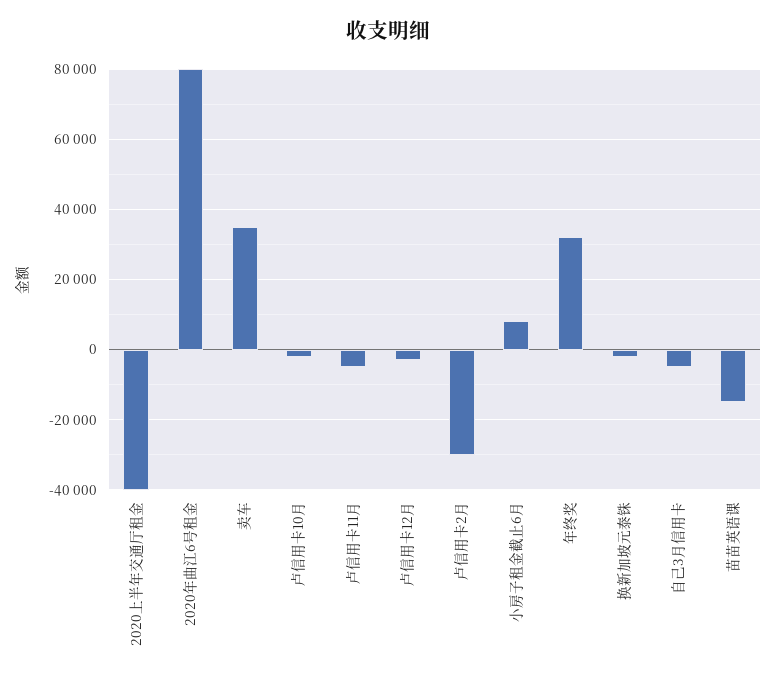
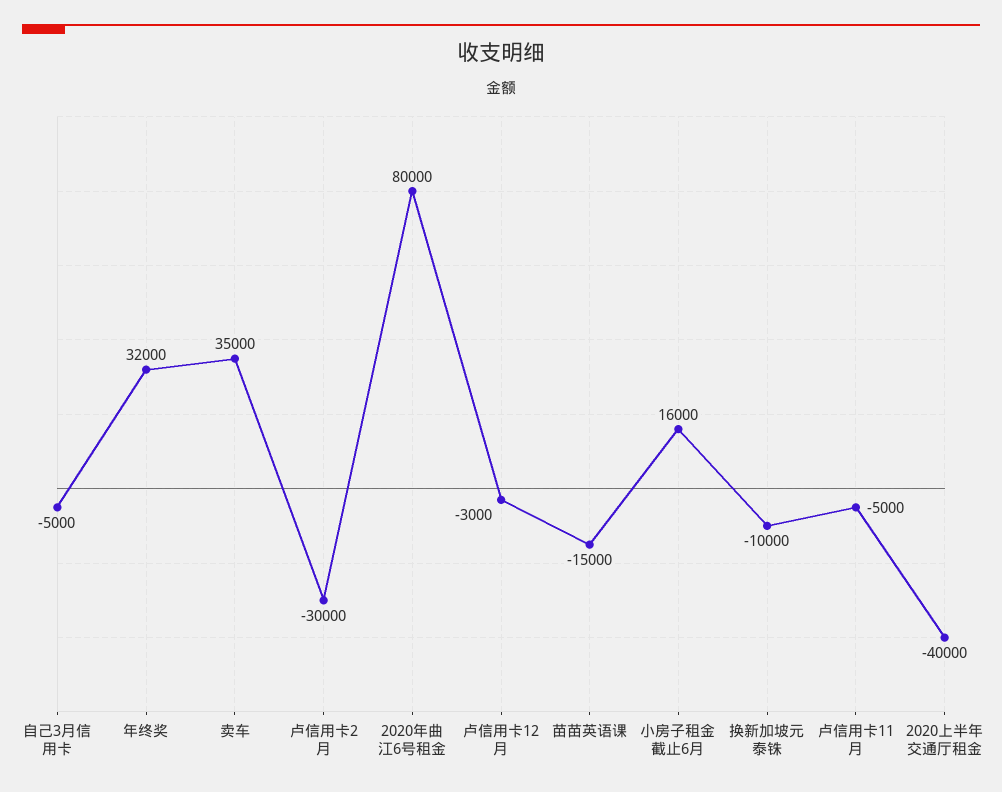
  {
    "2020上半年交通厅租金": -40000,
    "2020年曲江6号租金": 80000,
    "卖车": 35000,
-   "卢信用卡10月": -2000,
    "卢信用卡11月": -5000,
    "卢信用卡12月": -3000,
    "卢信用卡2月": -30000,
-   "小房子租金截止6月": 8000,
+   "小房子租金截止6月": 16000,
    "年终奖": 32000,
-   "换新加坡元泰铢": -2000,
+   "换新加坡元泰铢": -10000,
    "自己3月信用卡": -5000,
    "苗苗英语课": -15000
  }

